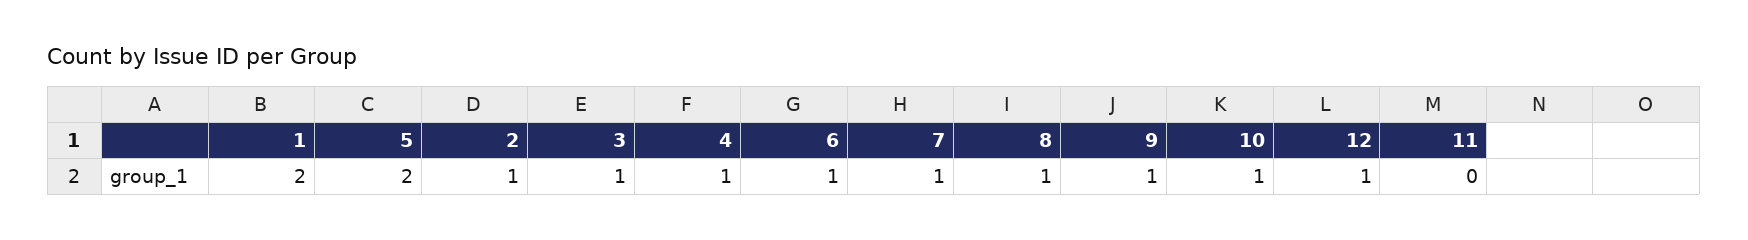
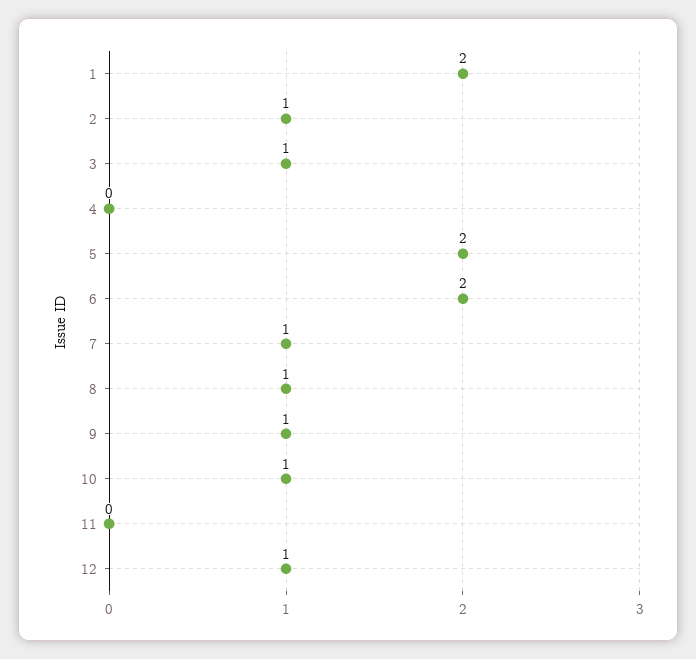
  {
    "1": 2,
    "5": 2,
    "2": 1,
    "3": 1,
-   "4": 1,
+   "4": 0,
-   "6": 1,
+   "6": 2,
    "7": 1,
    "8": 1,
    "9": 1,
    "10": 1,
    "12": 1,
    "11": 0
  }

